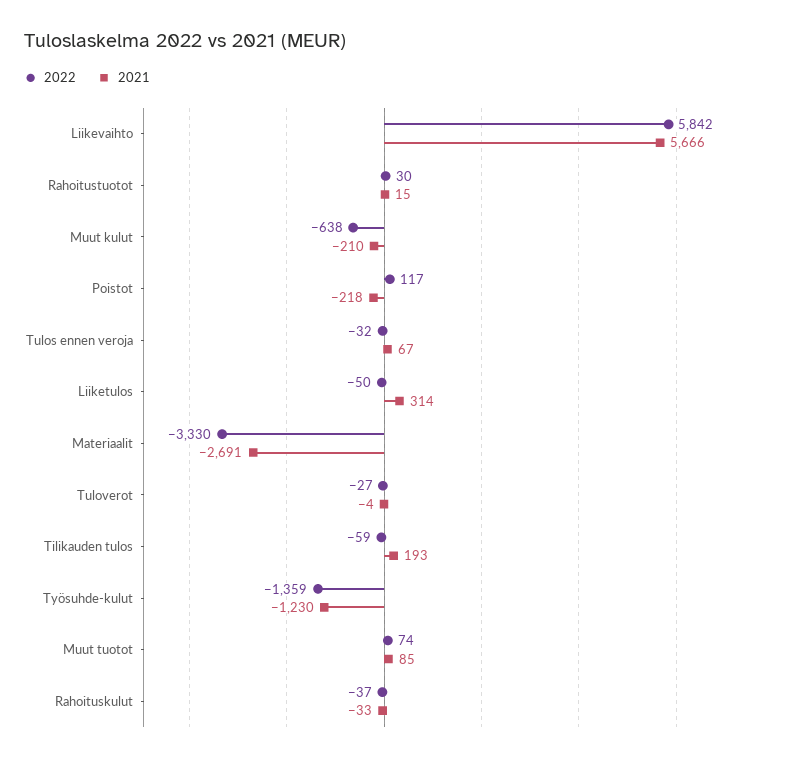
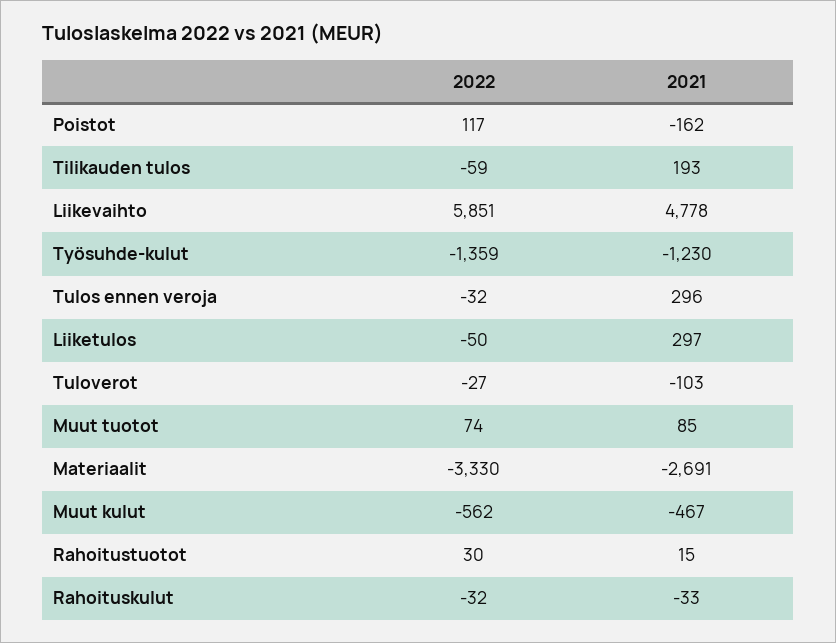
  {
    "2022": {
-     "Liikevaihto": 5842,
+     "Liikevaihto": 5851,
      "Rahoitustuotot": 30,
-     "Muut kulut": -638,
+     "Muut kulut": -562,
      "Poistot": 117,
      "Tulos ennen veroja": -32,
      "Liiketulos": -50,
      "Materiaalit": -3330,
      "Tuloverot": -27,
      "Tilikauden tulos": -59,
      "Työsuhde-kulut": -1359,
      "Muut tuotot": 74,
-     "Rahoituskulut": -37
+     "Rahoituskulut": -32
    },
    "2021": {
-     "Liikevaihto": 5666,
+     "Liikevaihto": 4778,
      "Rahoitustuotot": 15,
-     "Muut kulut": -210,
+     "Muut kulut": -467,
-     "Poistot": -218,
+     "Poistot": -162,
-     "Tulos ennen veroja": 67,
+     "Tulos ennen veroja": 296,
-     "Liiketulos": 314,
+     "Liiketulos": 297,
      "Materiaalit": -2691,
-     "Tuloverot": -4,
+     "Tuloverot": -103,
      "Tilikauden tulos": 193,
      "Työsuhde-kulut": -1230,
      "Muut tuotot": 85,
      "Rahoituskulut": -33
    }
  }

